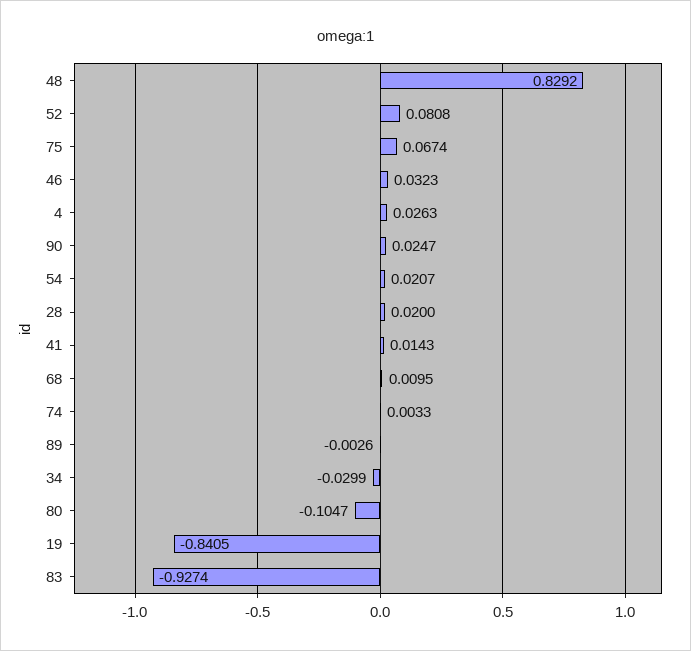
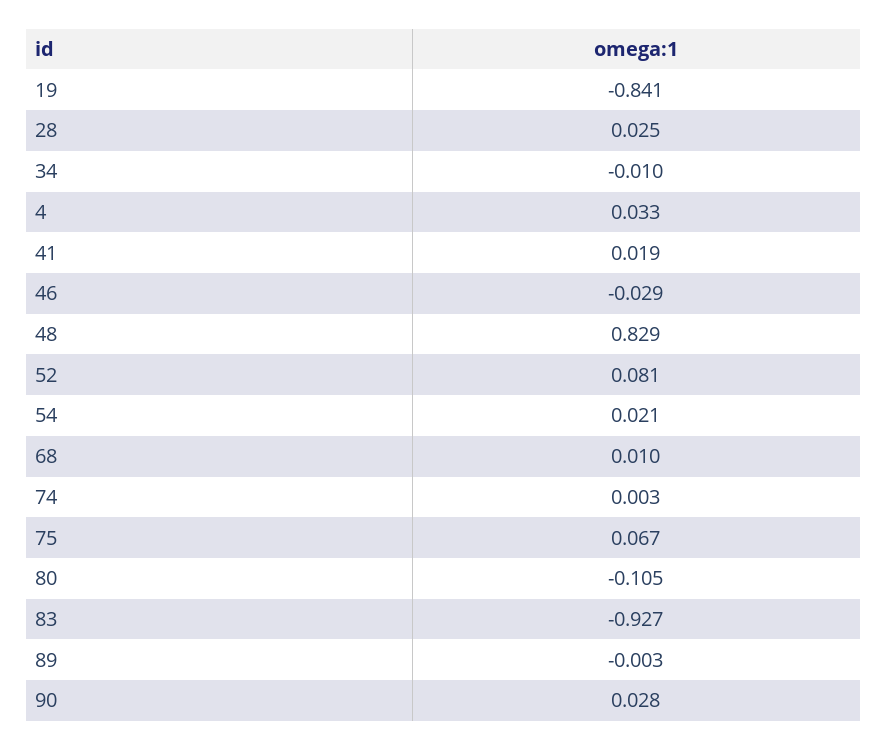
  {
    "48": 0.8292,
    "52": 0.0808,
    "75": 0.0674,
-   "46": 0.0323,
+   "46": -0.029,
-   "4": 0.0263,
+   "4": 0.033,
-   "90": 0.0247,
+   "90": 0.028,
    "54": 0.0207,
-   "28": 0.02,
+   "28": 0.025,
-   "41": 0.0143,
+   "41": 0.019,
    "68": 0.0095,
    "74": 0.0033,
    "89": -0.0026,
-   "34": -0.0299,
+   "34": -0.01,
    "80": -0.1047,
    "19": -0.8405,
    "83": -0.9274
  }

